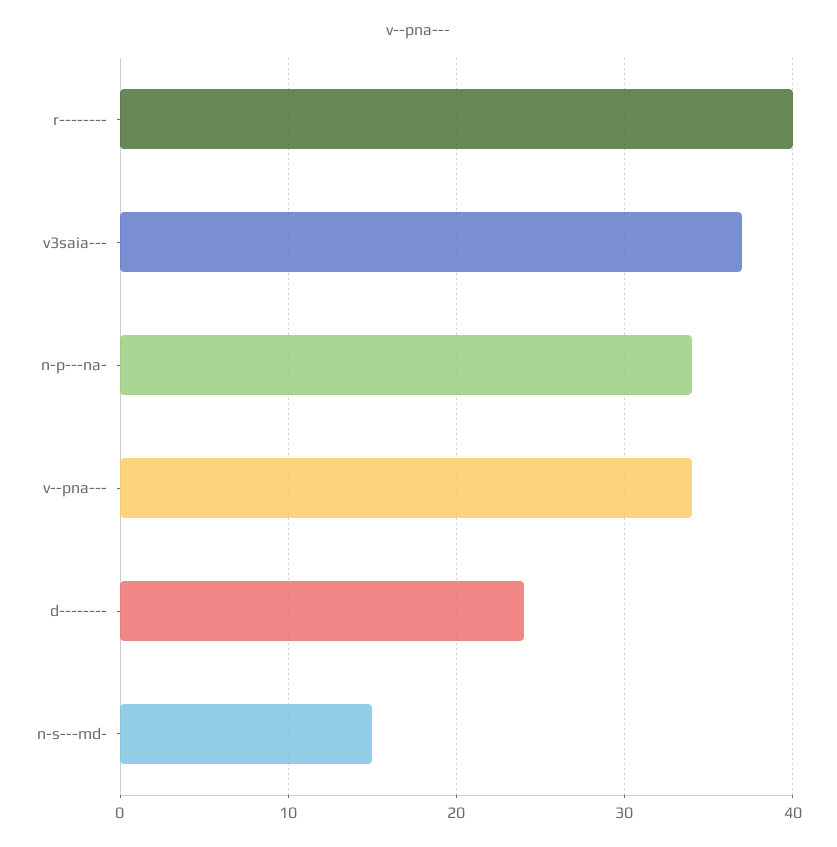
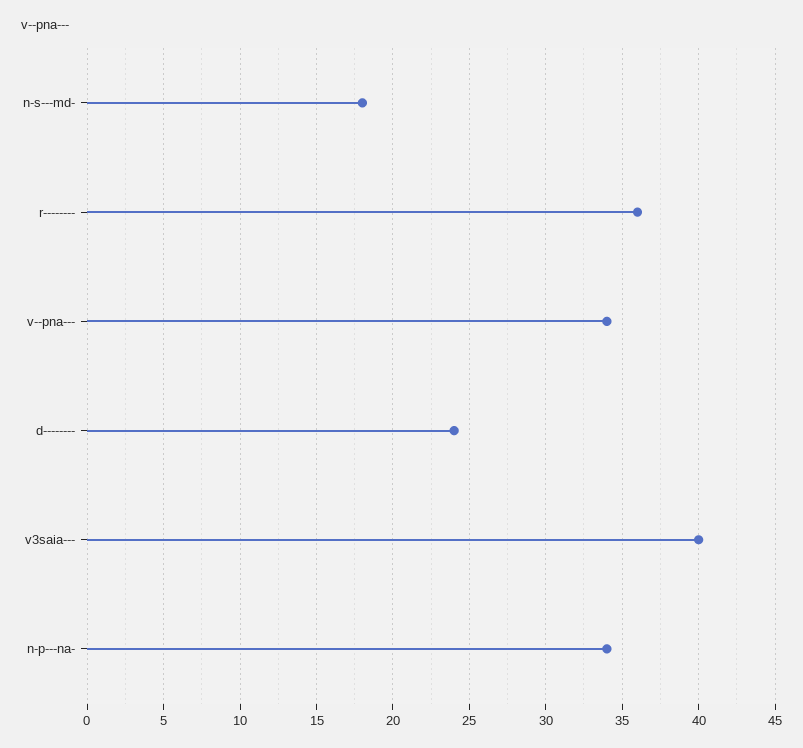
  {
-   "r--------": 40,
+   "r--------": 36,
-   "v3saia---": 37,
+   "v3saia---": 40,
    "n-p---na-": 34,
    "v--pna---": 34,
    "d--------": 24,
-   "n-s---md-": 15
+   "n-s---md-": 18
  }

